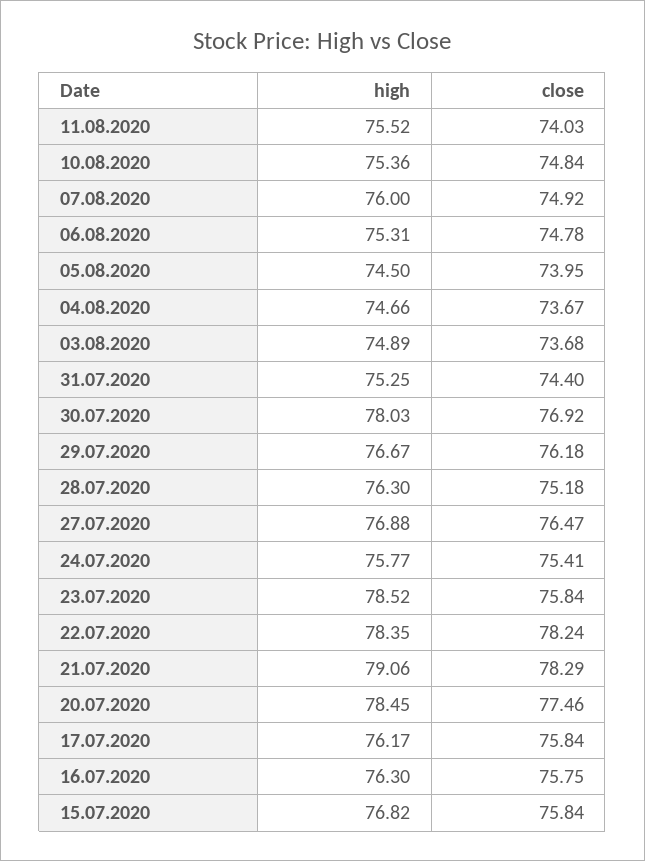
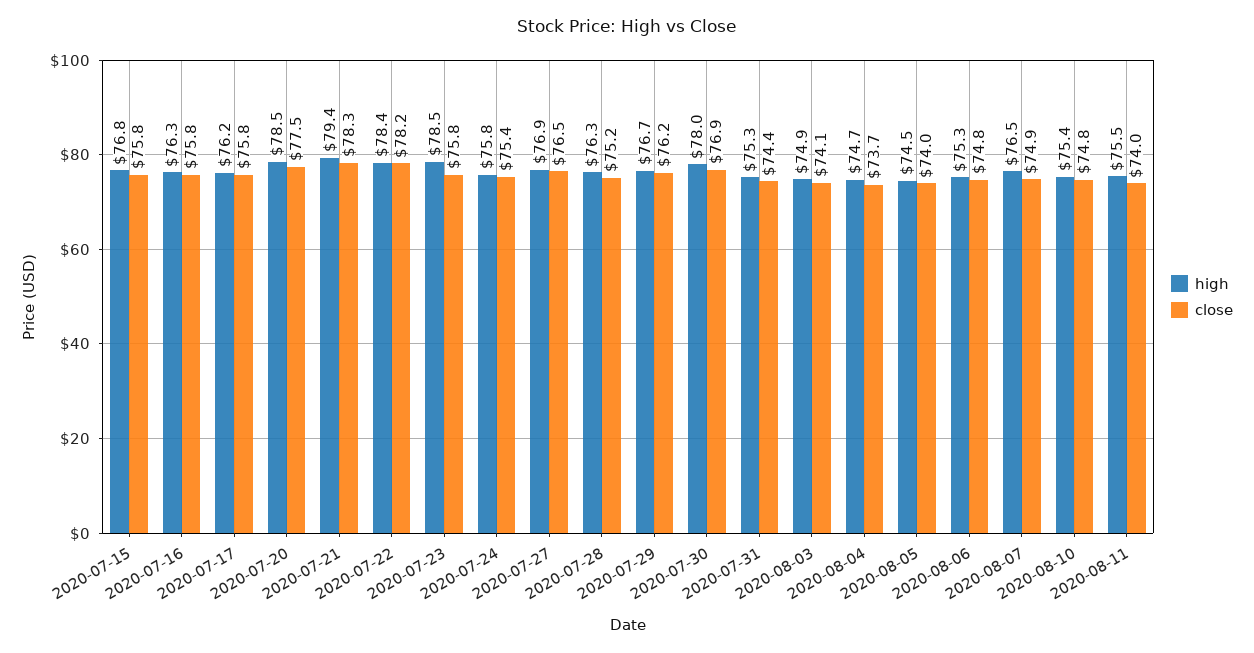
  {
    "high": {
      "11.08.2020": 75.52,
      "10.08.2020": 75.36,
-     "07.08.2020": 76,
+     "07.08.2020": 76.5,
      "06.08.2020": 75.31,
      "05.08.2020": 74.5,
      "04.08.2020": 74.66,
      "03.08.2020": 74.89,
      "31.07.2020": 75.25,
      "30.07.2020": 78.03,
      "29.07.2020": 76.67,
      "28.07.2020": 76.3,
      "27.07.2020": 76.88,
      "24.07.2020": 75.77,
      "23.07.2020": 78.52,
      "22.07.2020": 78.35,
-     "21.07.2020": 79.06,
+     "21.07.2020": 79.4,
      "20.07.2020": 78.45,
      "17.07.2020": 76.17,
      "16.07.2020": 76.3,
      "15.07.2020": 76.82
    },
    "close": {
      "11.08.2020": 74.03,
      "10.08.2020": 74.84,
      "07.08.2020": 74.92,
      "06.08.2020": 74.78,
      "05.08.2020": 73.95,
      "04.08.2020": 73.67,
-     "03.08.2020": 73.68,
+     "03.08.2020": 74.1,
      "31.07.2020": 74.4,
      "30.07.2020": 76.92,
      "29.07.2020": 76.18,
      "28.07.2020": 75.18,
      "27.07.2020": 76.47,
      "24.07.2020": 75.41,
      "23.07.2020": 75.84,
      "22.07.2020": 78.24,
      "21.07.2020": 78.29,
      "20.07.2020": 77.46,
      "17.07.2020": 75.84,
      "16.07.2020": 75.75,
      "15.07.2020": 75.84
    }
  }

